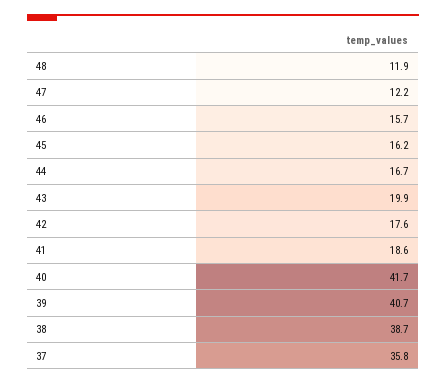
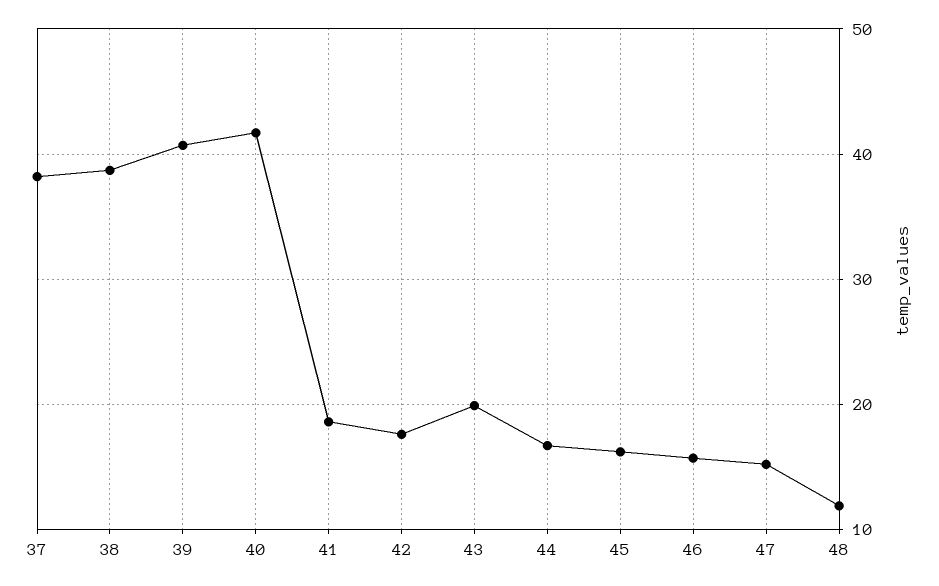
  {
    "48": 11.9,
-   "47": 12.2,
+   "47": 15,
    "46": 15.7,
    "45": 16.2,
    "44": 16.7,
    "43": 19.9,
    "42": 17.6,
    "41": 18.6,
    "40": 41.7,
    "39": 40.7,
    "38": 38.7,
-   "37": 35.8
+   "37": 38
  }

